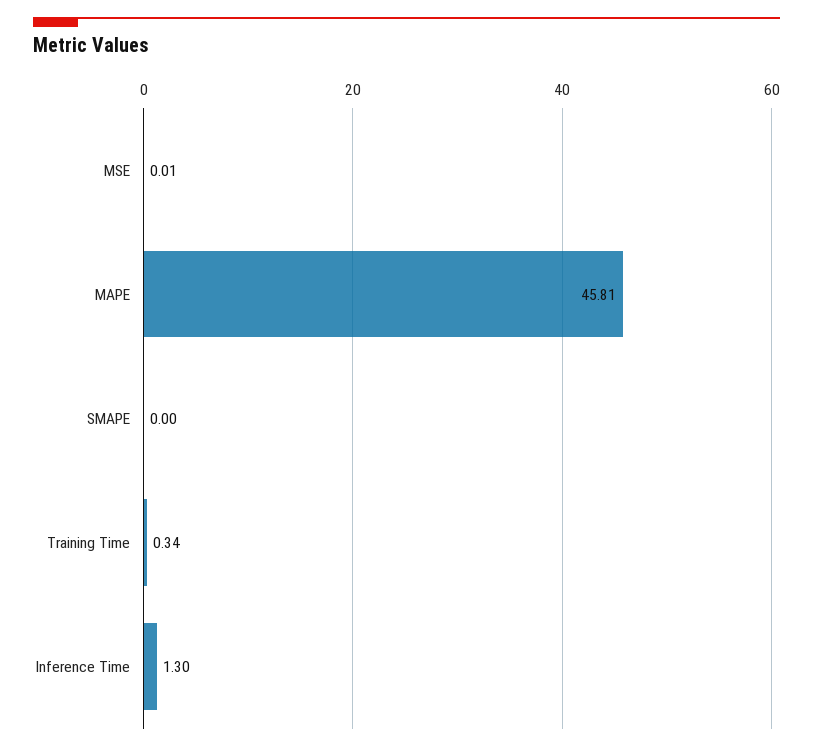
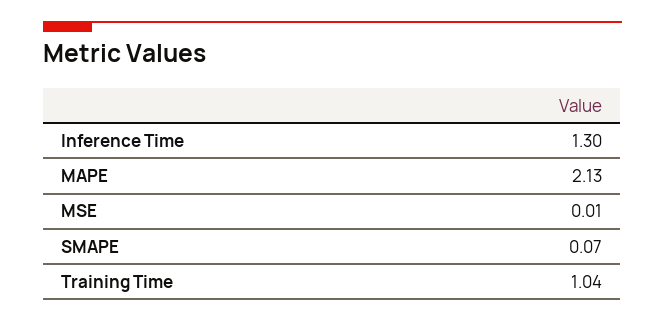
  {
    "MSE": 0.01,
-   "MAPE": 45.81,
+   "MAPE": 2.13,
-   "SMAPE": 0,
+   "SMAPE": 0.07,
-   "Training Time": 0.34,
+   "Training Time": 1.04,
    "Inference Time": 1.3
  }

